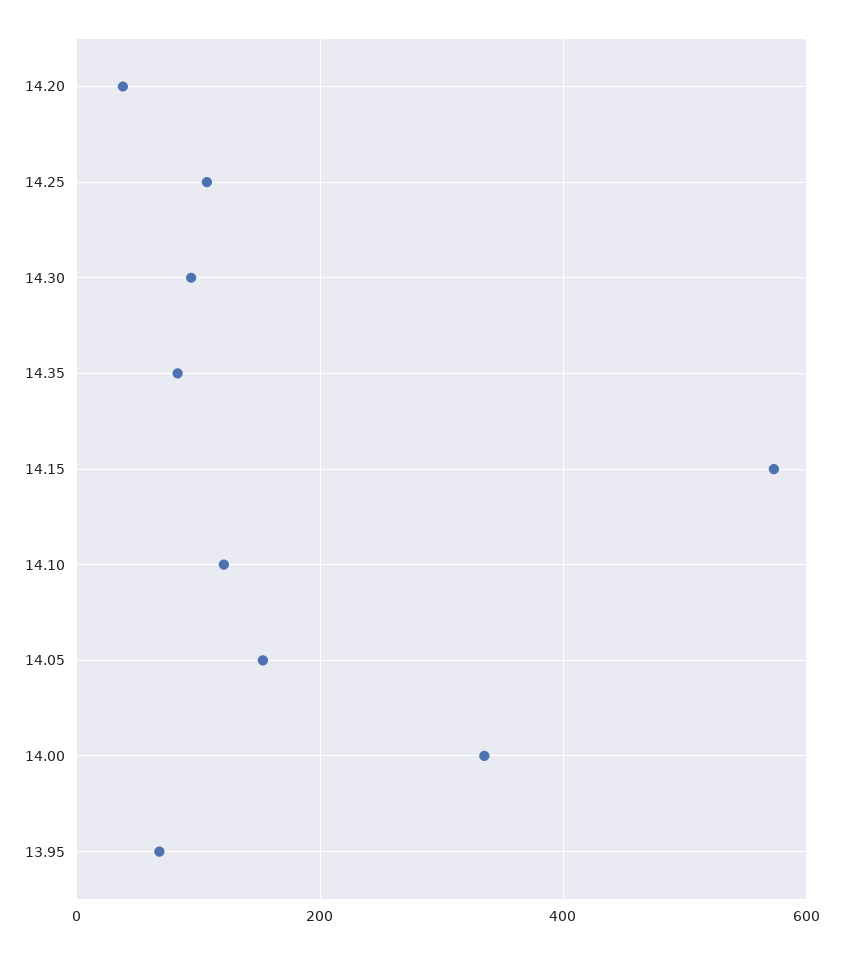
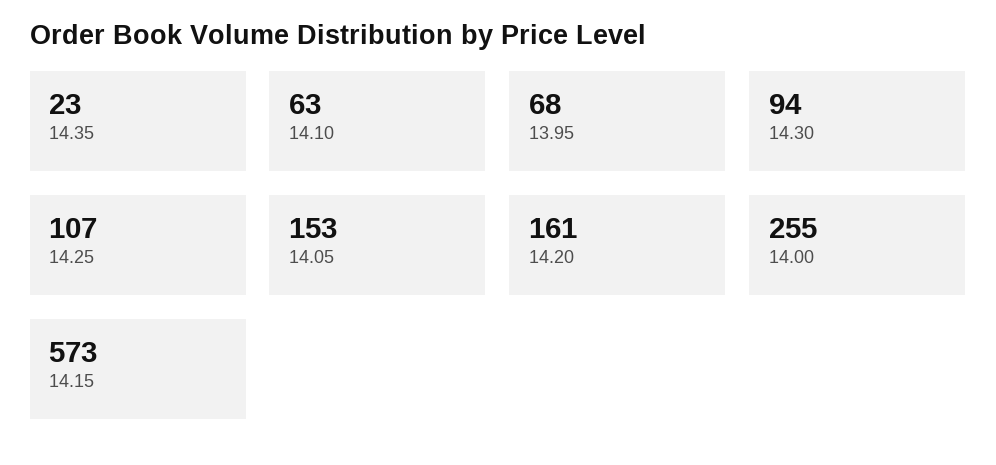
  {
-   "14.20": 40,
+   "14.20": 161,
    "14.25": 107,
    "14.30": 94,
-   "14.35": 80,
+   "14.35": 23,
    "14.15": 573,
-   "14.10": 120,
+   "14.10": 63,
    "14.05": 153,
-   "14.00": 340,
+   "14.00": 255,
    "13.95": 68
  }

